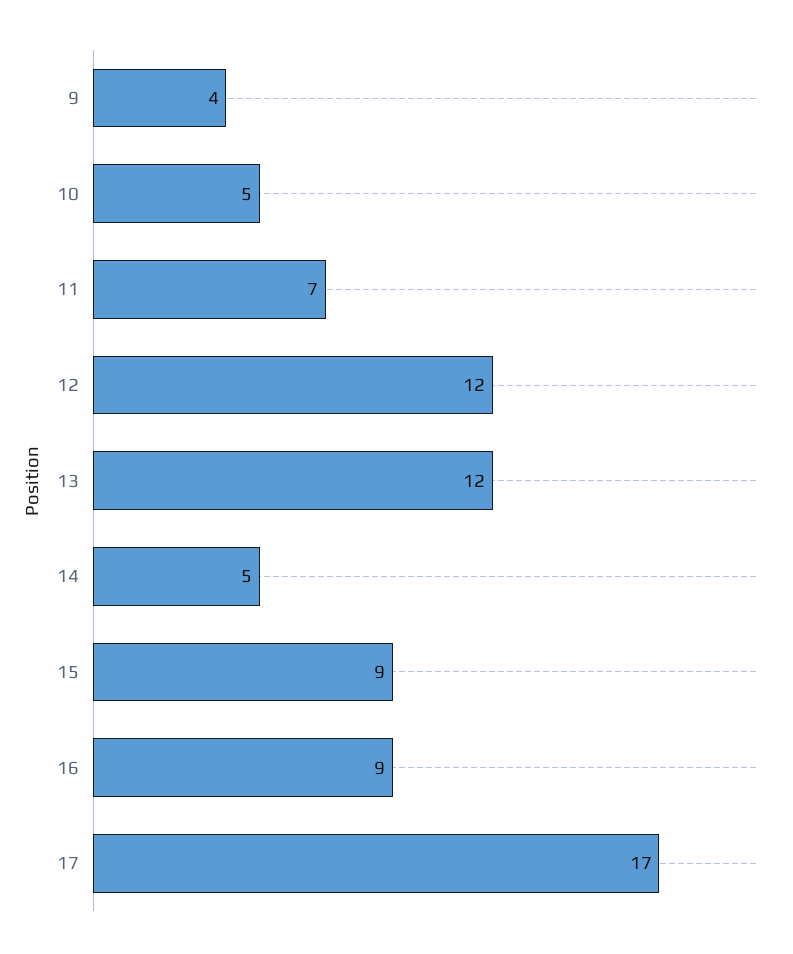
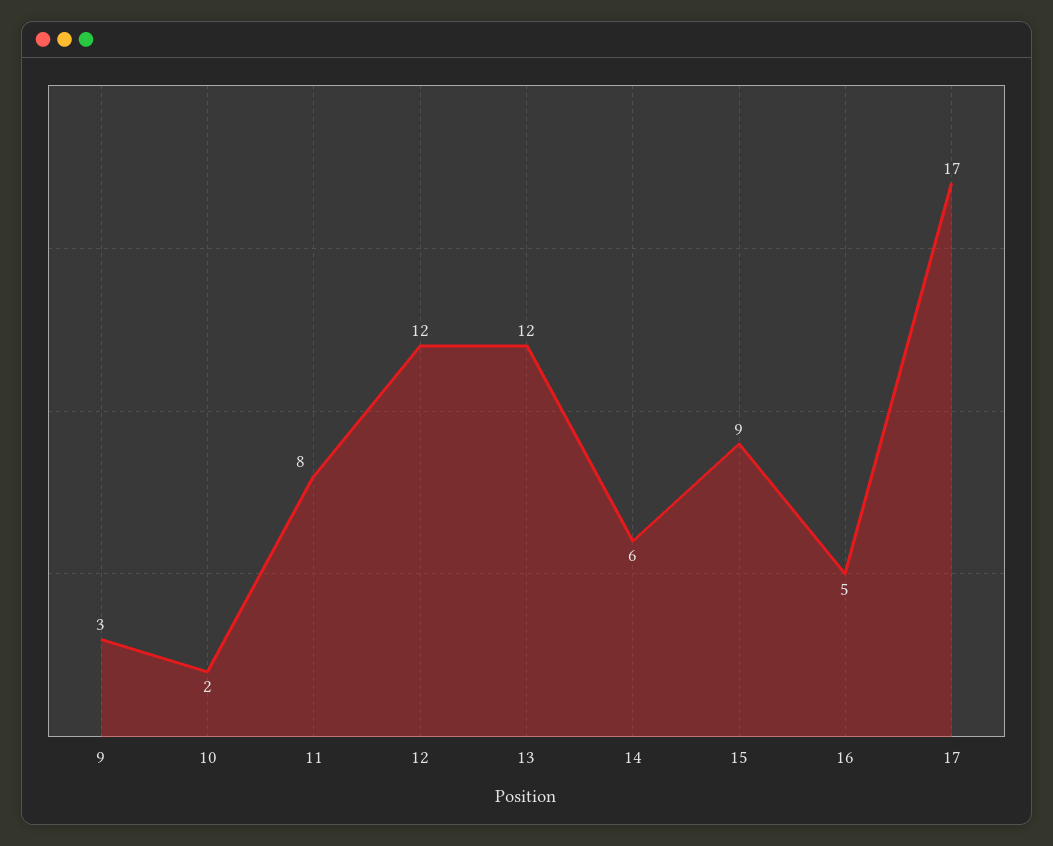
  {
-   "9": 4,
+   "9": 3,
-   "10": 5,
+   "10": 2,
-   "11": 7,
+   "11": 8,
    "12": 12,
    "13": 12,
-   "14": 5,
+   "14": 6,
    "15": 9,
-   "16": 9,
+   "16": 5,
    "17": 17
  }

